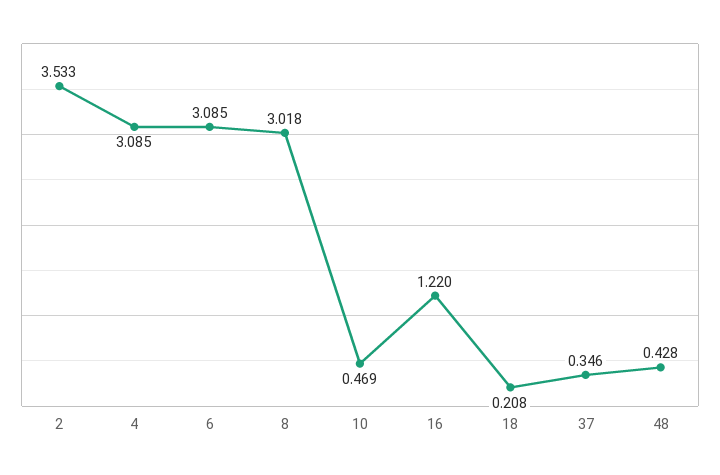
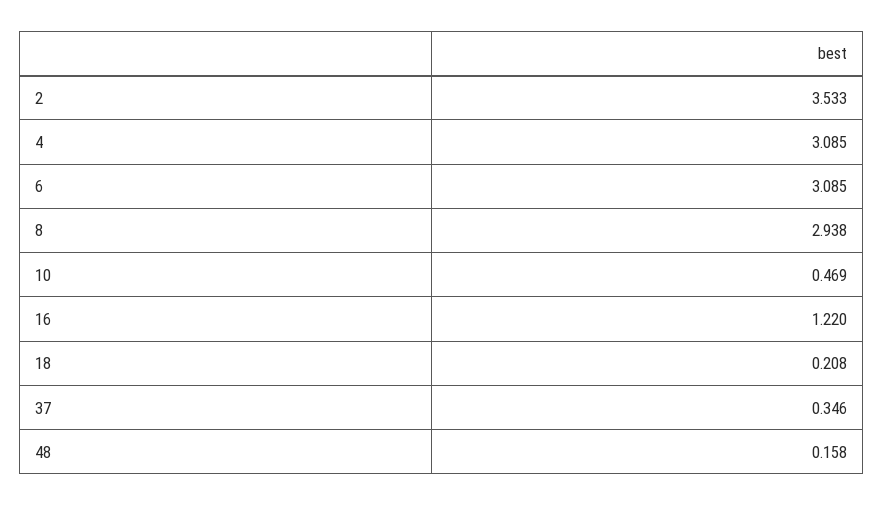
  {
    "2": 3.533,
    "4": 3.085,
    "6": 3.085,
-   "8": 3.018,
+   "8": 2.938,
    "10": 0.469,
    "16": 1.22,
    "18": 0.208,
    "37": 0.346,
-   "48": 0.428
+   "48": 0.158
  }

